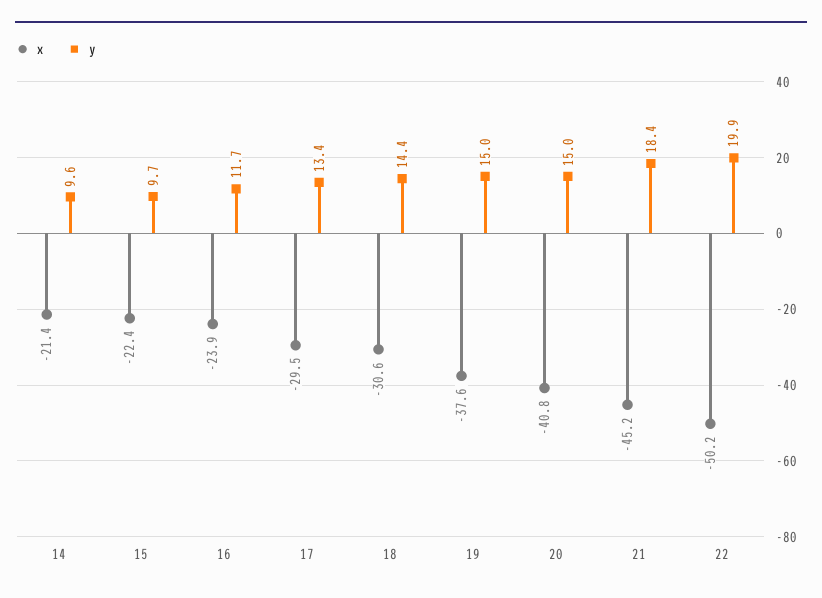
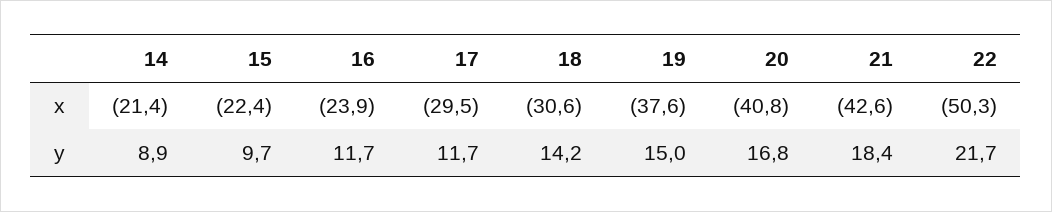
  {
    "x": {
      "14": -21.4,
      "15": -22.4,
      "16": -23.9,
      "17": -29.5,
      "18": -30.6,
      "19": -37.6,
      "20": -40.8,
-     "21": -45.2,
+     "21": -42.6,
-     "22": -50.2
+     "22": -50.3
    },
    "y": {
-     "14": 9.6,
+     "14": 8.9,
      "15": 9.7,
      "16": 11.7,
-     "17": 13.4,
+     "17": 11.7,
-     "18": 14.4,
+     "18": 14.2,
      "19": 15,
-     "20": 15,
+     "20": 16.8,
      "21": 18.4,
-     "22": 19.9
+     "22": 21.7
    }
  }

